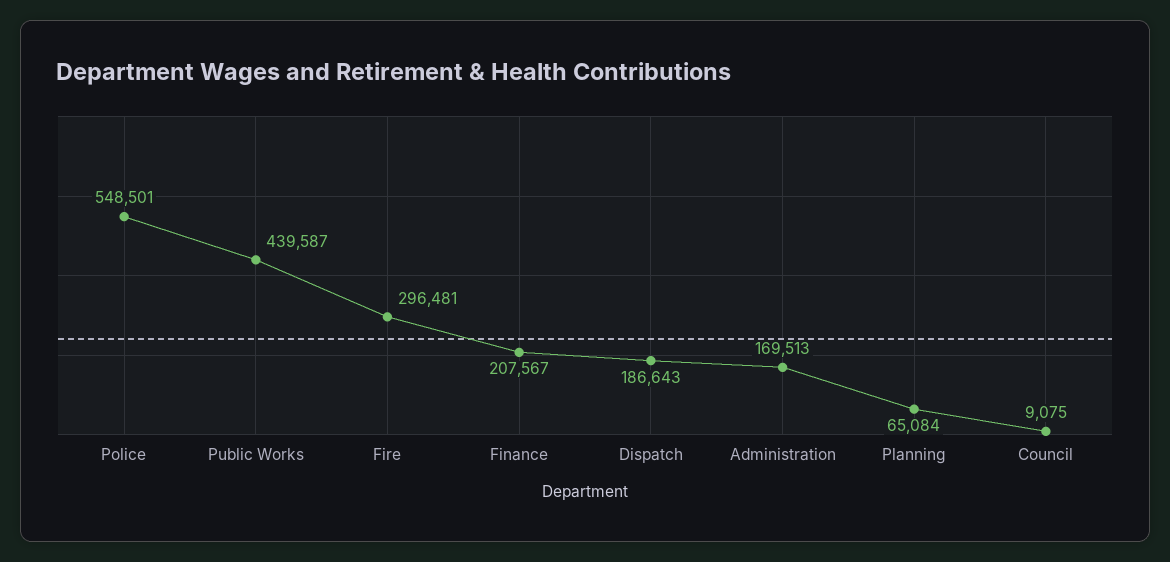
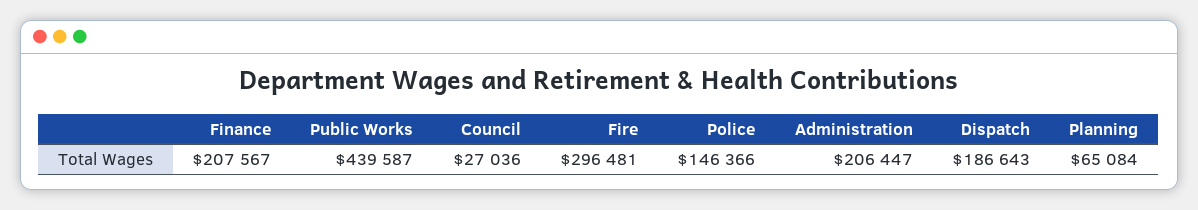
  {
-   "Police": 548501,
+   "Police": 146366,
    "Public Works": 439587,
    "Fire": 296481,
    "Finance": 207567,
    "Dispatch": 186643,
-   "Administration": 169513,
+   "Administration": 206447,
    "Planning": 65084,
-   "Council": 9075
+   "Council": 27036
  }

